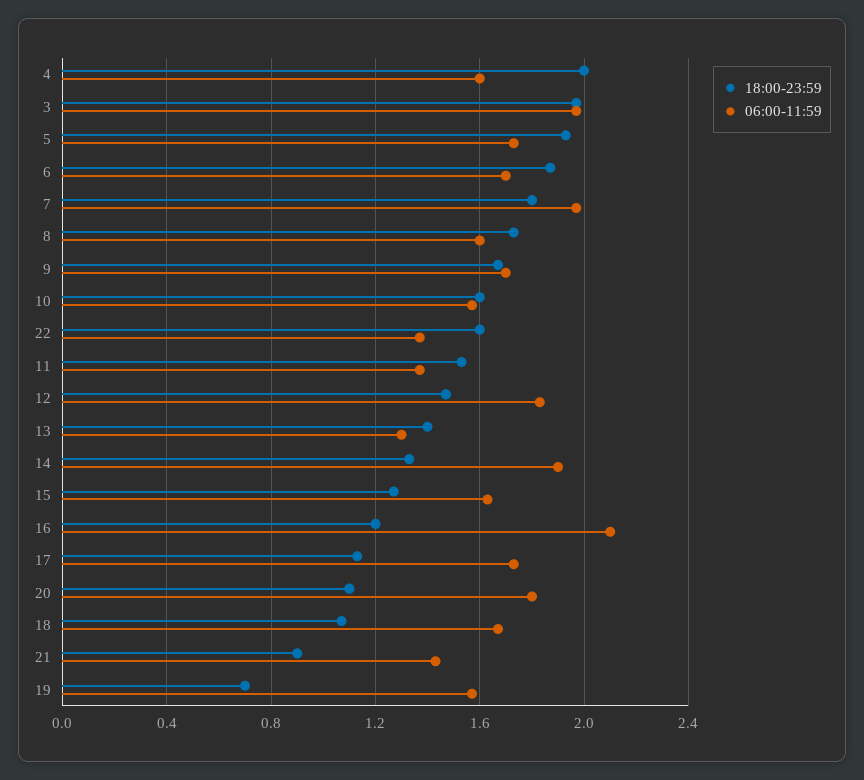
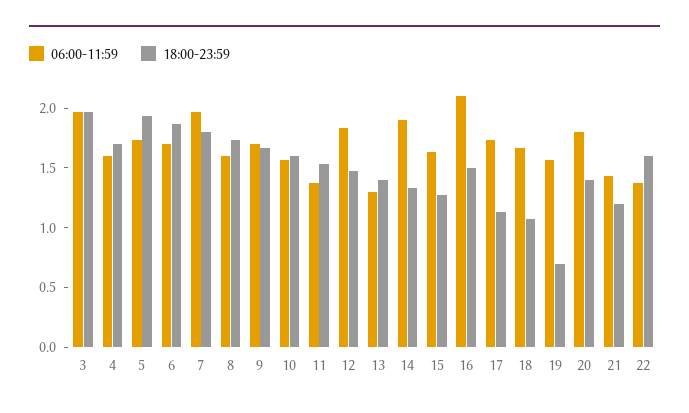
  {
    "18:00-23:59": {
-     "4": 2,
+     "4": 1.7,
      "3": 1.95,
      "5": 1.95,
      "6": 1.85,
      "7": 1.8,
      "8": 1.75,
      "9": 1.65,
      "10": 1.6,
      "22": 1.6,
      "11": 1.55,
      "12": 1.45,
      "13": 1.4,
      "14": 1.35,
      "15": 1.25,
-     "16": 1.2,
+     "16": 1.5,
      "17": 1.15,
-     "20": 1.1,
+     "20": 1.4,
      "18": 1.05,
-     "21": 0.9,
+     "21": 1.2,
      "19": 0.7
    },
    "06:00-11:59": {
      "4": 1.6,
      "3": 1.95,
      "5": 1.75,
      "6": 1.7,
      "7": 1.95,
      "8": 1.6,
      "9": 1.7,
      "10": 1.55,
      "22": 1.35,
      "11": 1.35,
      "12": 1.85,
      "13": 1.3,
      "14": 1.9,
      "15": 1.65,
      "16": 2.1,
      "17": 1.75,
      "20": 1.8,
      "18": 1.65,
      "21": 1.45,
      "19": 1.55
    }
  }

